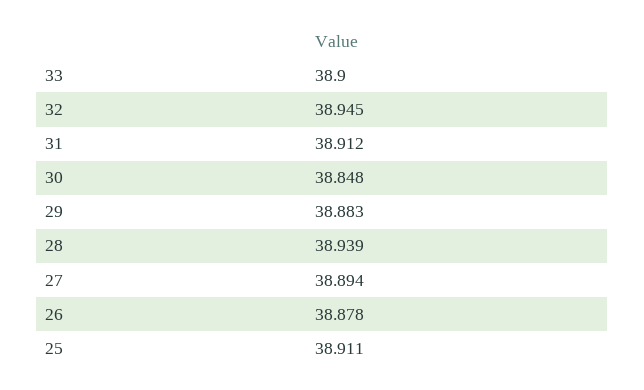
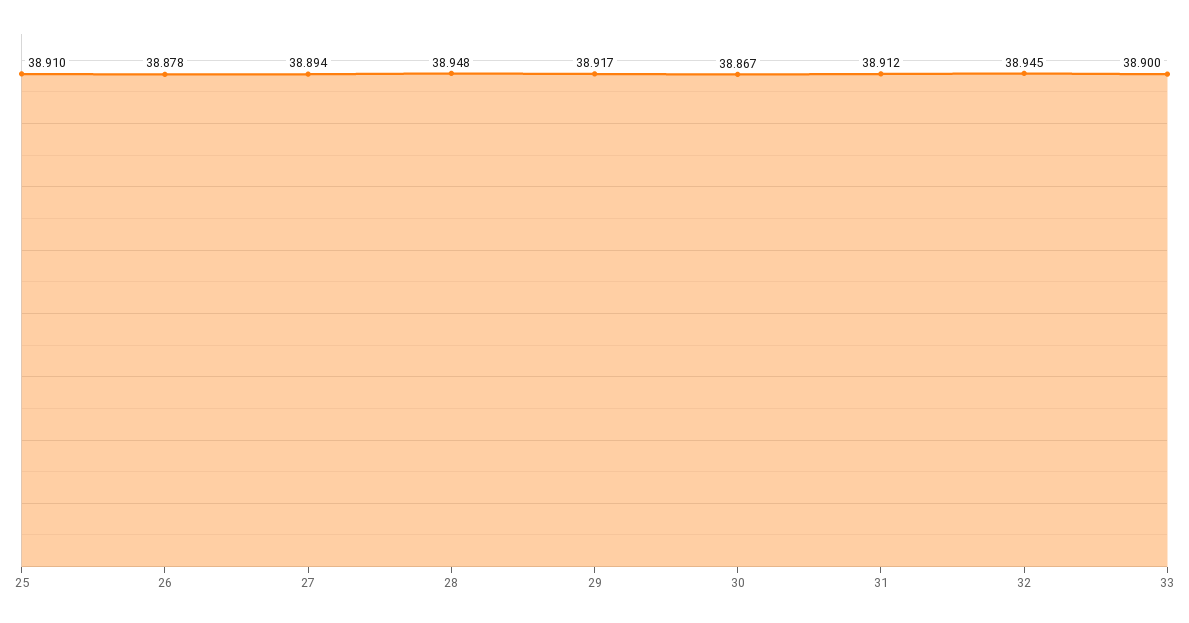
  {
    "33": 38.9,
    "32": 38.945,
    "31": 38.912,
-   "30": 38.848,
+   "30": 38.867,
-   "29": 38.883,
+   "29": 38.917,
-   "28": 38.939,
+   "28": 38.948,
    "27": 38.894,
    "26": 38.878,
-   "25": 38.911
+   "25": 38.91
  }

